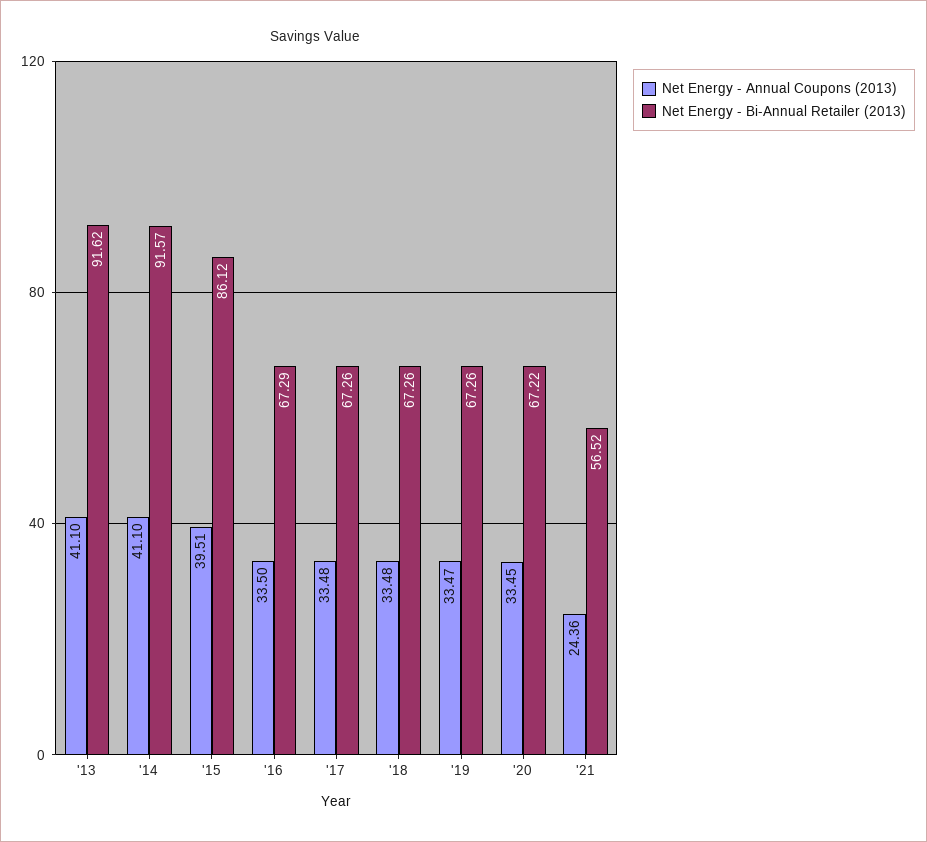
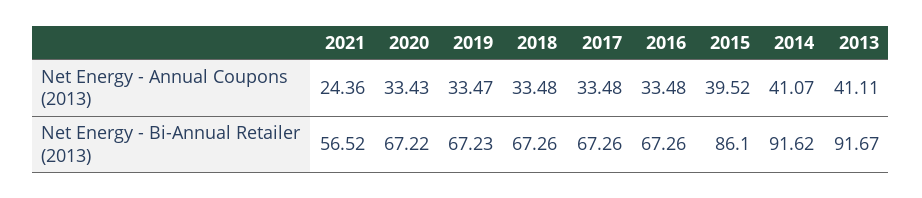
  {
    "Net Energy - Annual Coupons (2013)": {
-     "'13": 41.1,
+     "'13": 41.11,
-     "'14": 41.1,
+     "'14": 41.07,
-     "'15": 39.51,
+     "'15": 39.52,
-     "'16": 33.5,
+     "'16": 33.48,
      "'17": 33.48,
      "'18": 33.48,
      "'19": 33.47,
-     "'20": 33.45,
+     "'20": 33.43,
      "'21": 24.36
    },
    "Net Energy - Bi-Annual Retailer (2013)": {
-     "'13": 91.62,
+     "'13": 91.67,
-     "'14": 91.57,
+     "'14": 91.62,
-     "'15": 86.12,
+     "'15": 86.1,
-     "'16": 67.29,
+     "'16": 67.26,
      "'17": 67.26,
      "'18": 67.26,
-     "'19": 67.26,
+     "'19": 67.23,
      "'20": 67.22,
      "'21": 56.52
    }
  }

